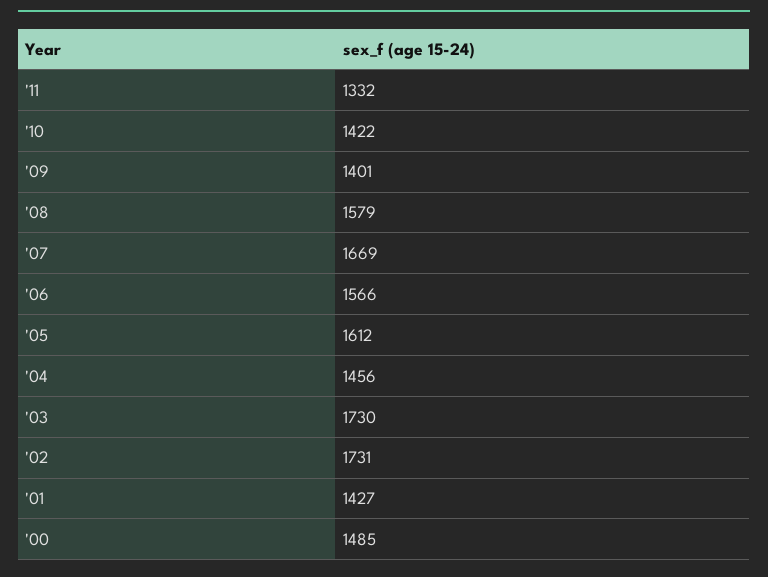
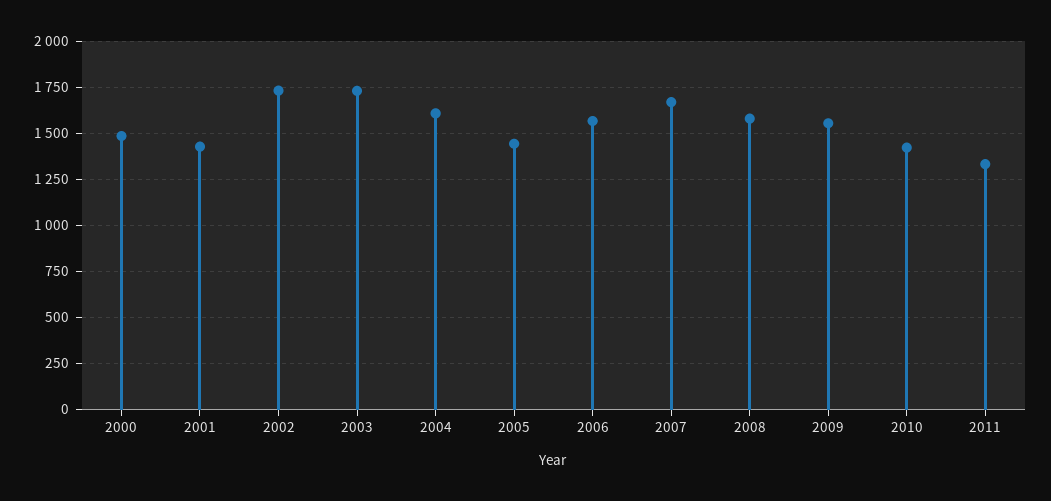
  {
    "'11": 1332,
    "'10": 1422,
-   "'09": 1401,
+   "'09": 1550,
    "'08": 1579,
    "'07": 1669,
    "'06": 1566,
-   "'05": 1612,
+   "'05": 1450,
-   "'04": 1456,
+   "'04": 1600,
    "'03": 1730,
    "'02": 1731,
    "'01": 1427,
    "'00": 1485
  }

